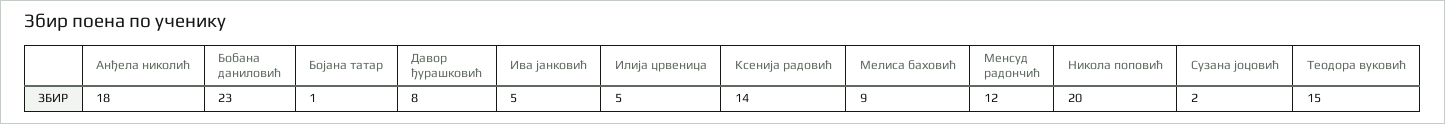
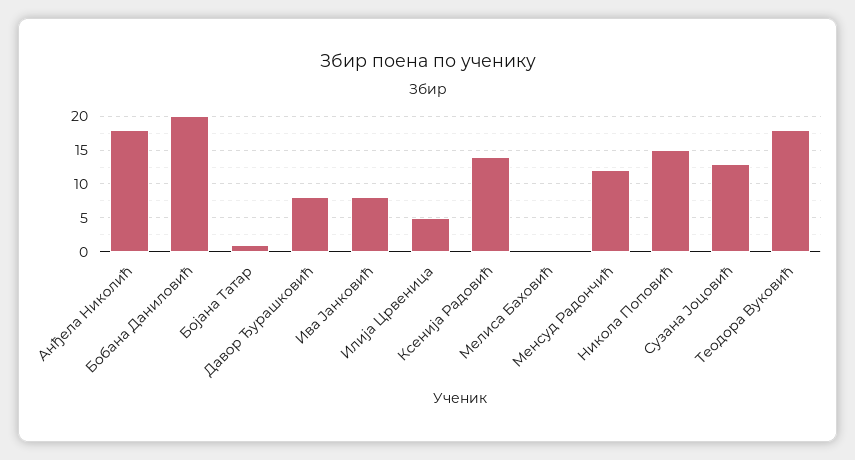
  {
    "Анђела николић": 18,
-   "Бобана даниловић": 23,
+   "Бобана даниловић": 20,
    "Бојана татар": 1,
    "Давор ђурашковић": 8,
-   "Ива јанковић": 5,
+   "Ива јанковић": 8,
    "Илија црвеница": 5,
    "Ксенија радовић": 14,
-   "Мелиса баховић": 9,
+   "Мелиса баховић": 0,
    "Менсуд радончић": 12,
-   "Никола поповић": 20,
+   "Никола поповић": 15,
-   "Сузана јоцовић": 2,
+   "Сузана јоцовић": 13,
-   "Теодора вуковић": 15
+   "Теодора вуковић": 18
  }

